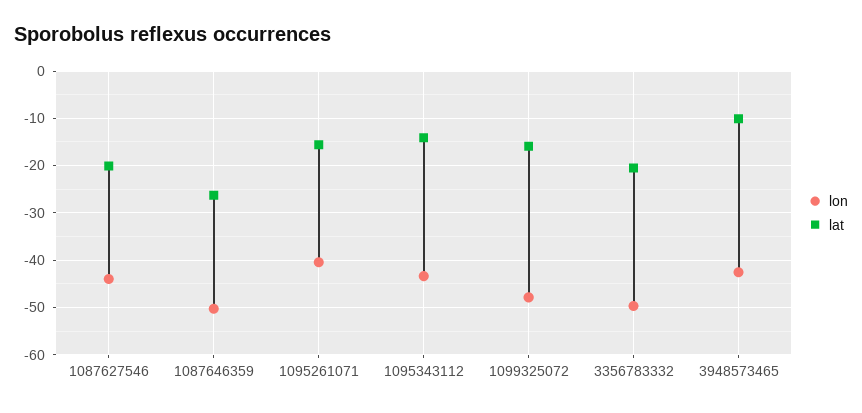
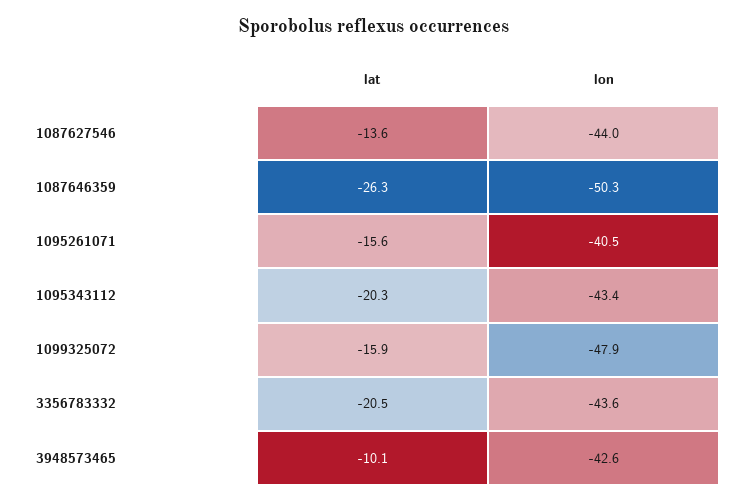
  {
    "lon": {
      "1087627546": -44,
      "1087646359": -50.3,
      "1095261071": -40.5,
      "1095343112": -43.4,
      "1099325072": -47.9,
-     "3356783332": -50,
+     "3356783332": -43.6,
      "3948573465": -42.6
    },
    "lat": {
-     "1087627546": -20,
+     "1087627546": -13.6,
      "1087646359": -26.3,
      "1095261071": -15.6,
-     "1095343112": -14,
+     "1095343112": -20.3,
      "1099325072": -15.9,
      "3356783332": -20.5,
      "3948573465": -10.1
    }
  }

